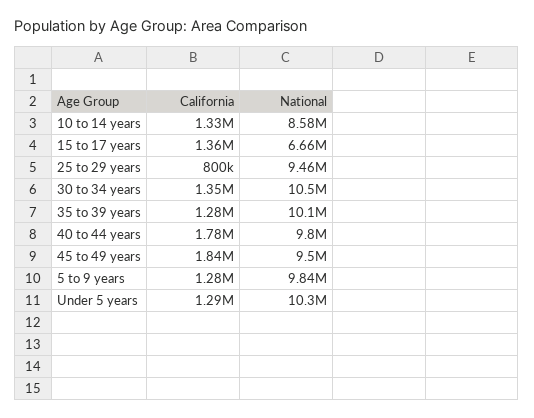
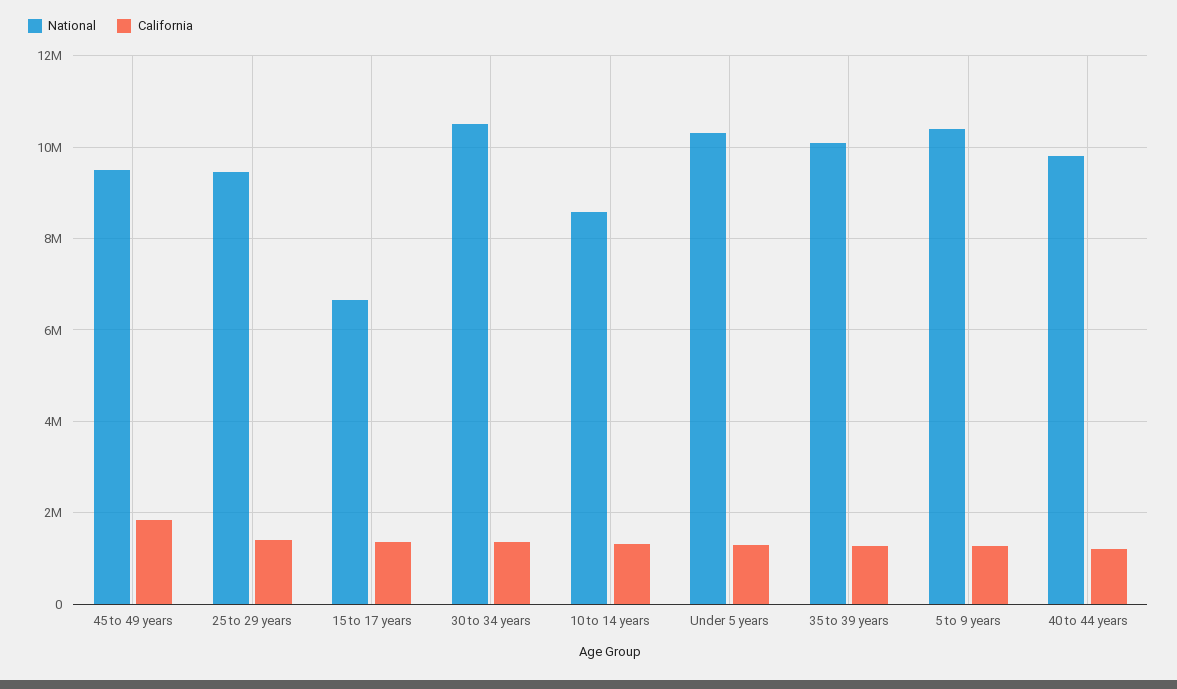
  {
    "California": {
      "10 to 14 years": 1330000,
      "15 to 17 years": 1360000,
-     "25 to 29 years": 800000,
+     "25 to 29 years": 1400000,
      "30 to 34 years": 1350000,
      "35 to 39 years": 1280000,
-     "40 to 44 years": 1780000,
+     "40 to 44 years": 1200000,
      "45 to 49 years": 1840000,
      "5 to 9 years": 1280000,
      "Under 5 years": 1290000
    },
    "National": {
      "10 to 14 years": 8580000,
      "15 to 17 years": 6660000,
      "25 to 29 years": 9460000,
      "30 to 34 years": 10500000,
      "35 to 39 years": 10100000,
      "40 to 44 years": 9800000,
      "45 to 49 years": 9500000,
-     "5 to 9 years": 9840000,
+     "5 to 9 years": 10400000,
      "Under 5 years": 10300000
    }
  }

